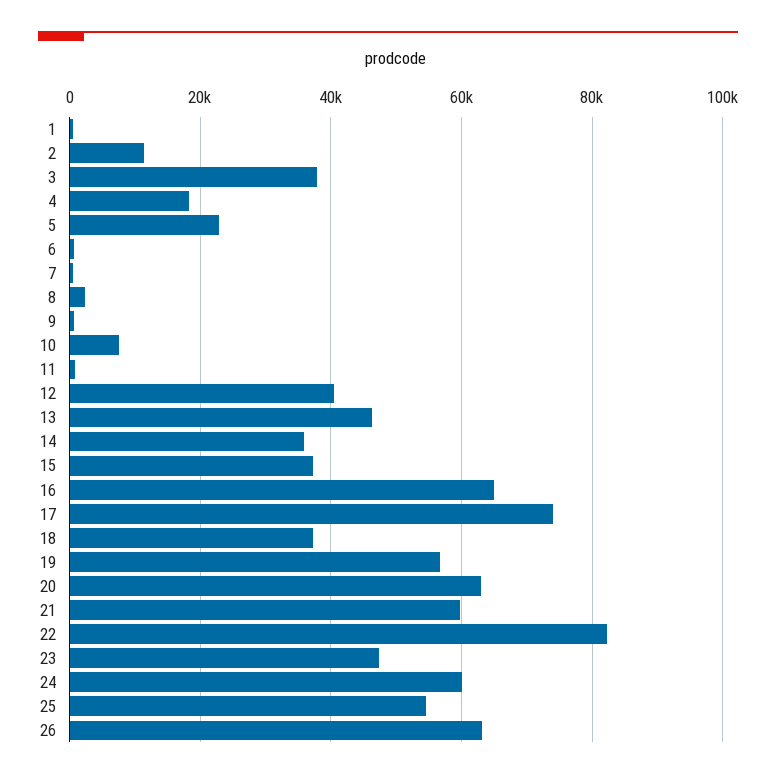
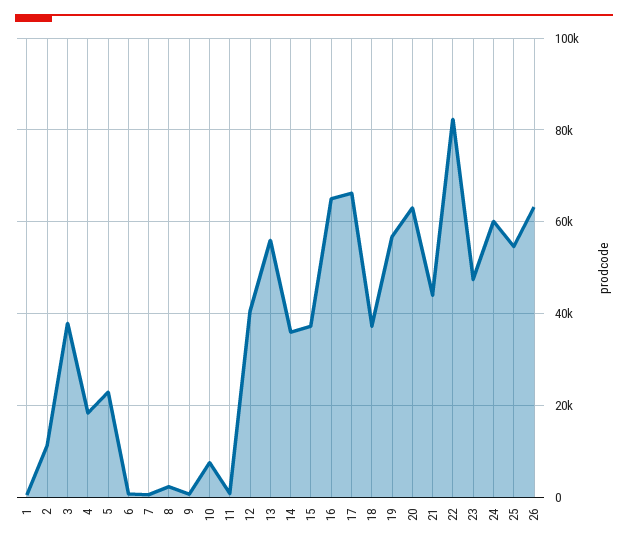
  {
    "1": 0,
    "2": 12000,
    "3": 38000,
    "4": 18000,
    "5": 22000,
    "6": 0,
    "7": 0,
    "8": 2000,
    "9": 0,
    "10": 8000,
    "11": 0,
    "12": 40000,
-   "13": 46000,
+   "13": 56000,
    "14": 36000,
    "15": 38000,
    "16": 66000,
-   "17": 74000,
+   "17": 66000,
    "18": 38000,
    "19": 56000,
    "20": 64000,
-   "21": 60000,
+   "21": 44000,
    "22": 82000,
    "23": 48000,
    "24": 60000,
    "25": 54000,
    "26": 64000
  }

